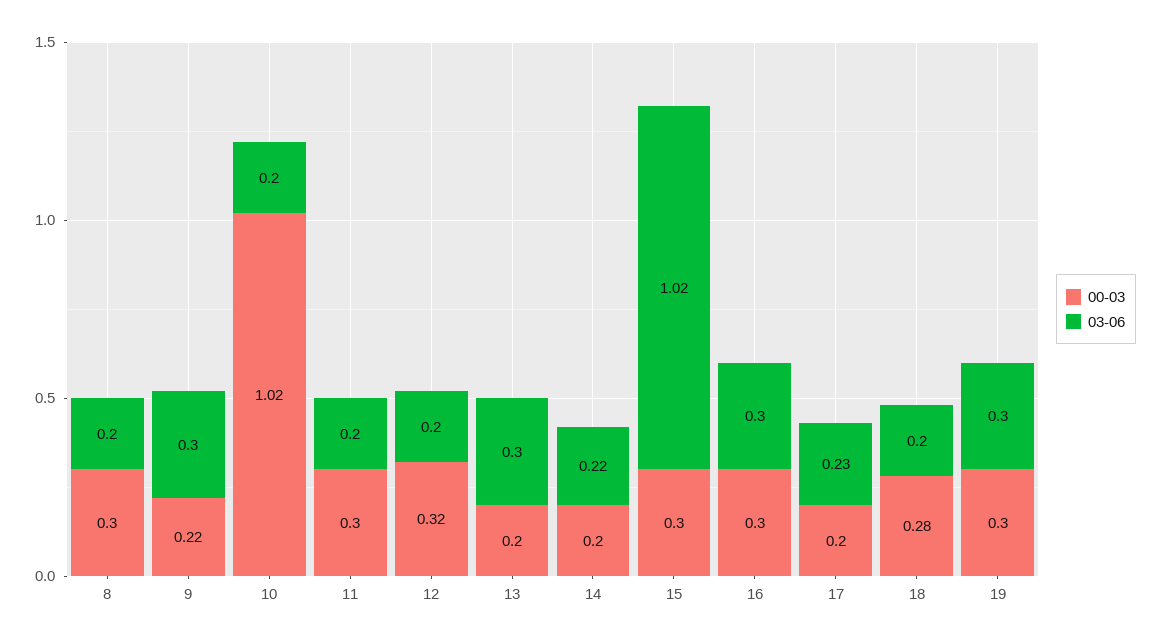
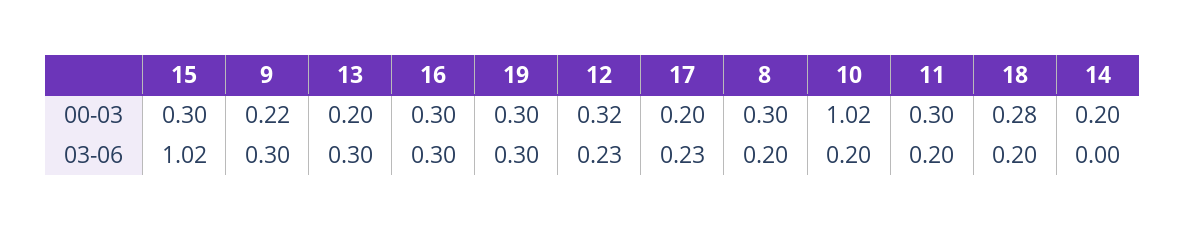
  {
    "00-03": {
      "8": 0.3,
      "9": 0.22,
      "10": 1.02,
      "11": 0.3,
      "12": 0.32,
      "13": 0.2,
      "14": 0.2,
      "15": 0.3,
      "16": 0.3,
      "17": 0.2,
      "18": 0.28,
      "19": 0.3
    },
    "03-06": {
      "8": 0.2,
      "9": 0.3,
      "10": 0.2,
      "11": 0.2,
-     "12": 0.2,
+     "12": 0.23,
      "13": 0.3,
-     "14": 0.22,
+     "14": 0,
      "15": 1.02,
      "16": 0.3,
      "17": 0.23,
      "18": 0.2,
      "19": 0.3
    }
  }

